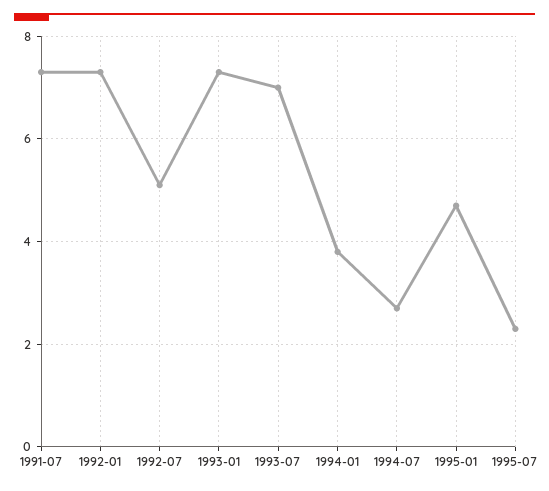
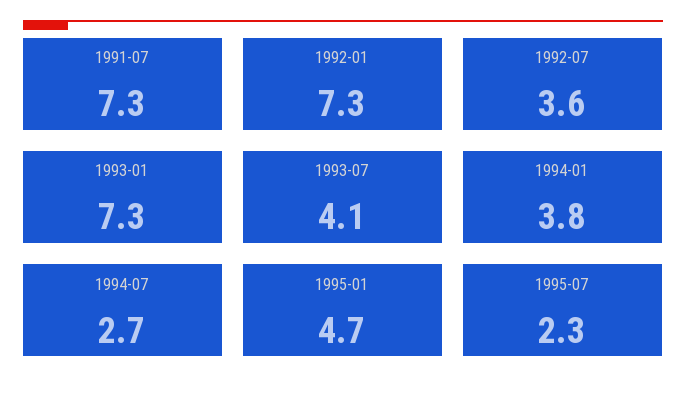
  {
    "1991-07": 7.3,
    "1992-01": 7.3,
-   "1992-07": 5,
+   "1992-07": 3.6,
    "1993-01": 7.3,
-   "1993-07": 7,
+   "1993-07": 4.1,
    "1994-01": 3.8,
    "1994-07": 2.7,
    "1995-01": 4.7,
    "1995-07": 2.3
  }

